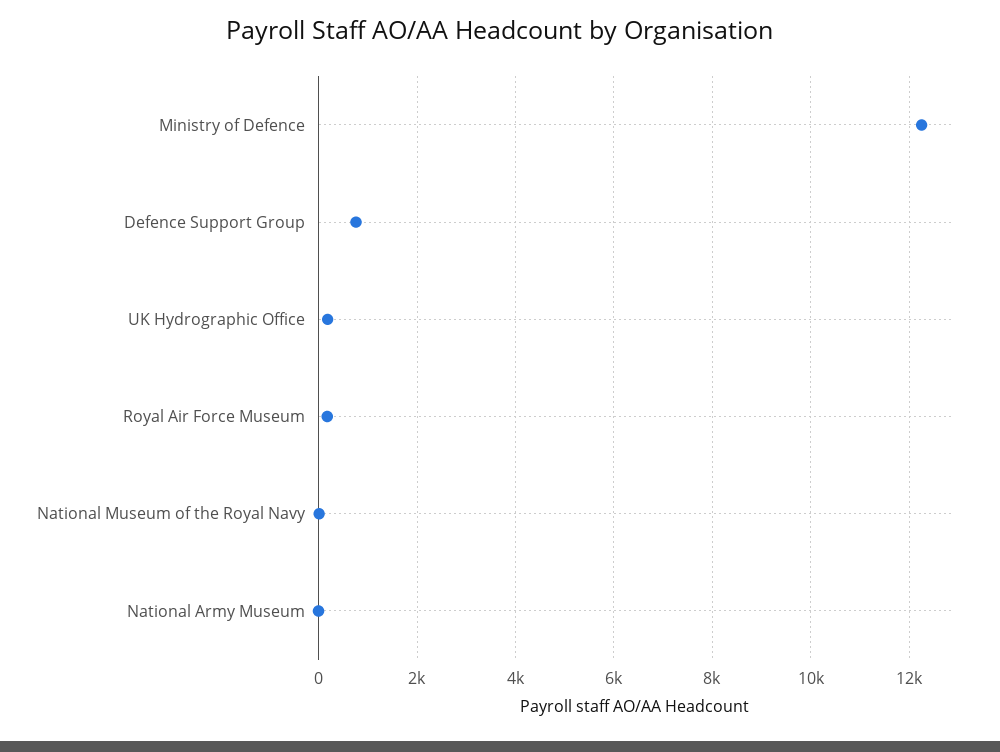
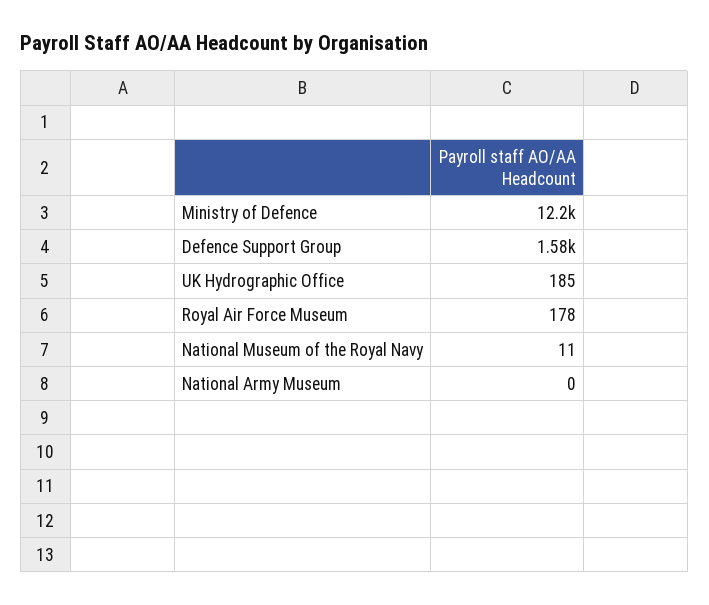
  {
    "Ministry of Defence": 12200,
-   "Defence Support Group": 800,
+   "Defence Support Group": 1580,
    "UK Hydrographic Office": 185,
    "Royal Air Force Museum": 178,
    "National Museum of the Royal Navy": 11,
    "National Army Museum": 0
  }

